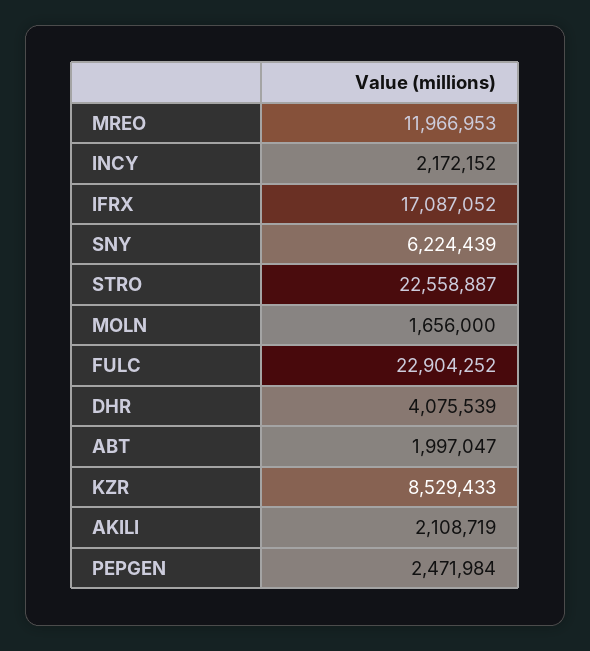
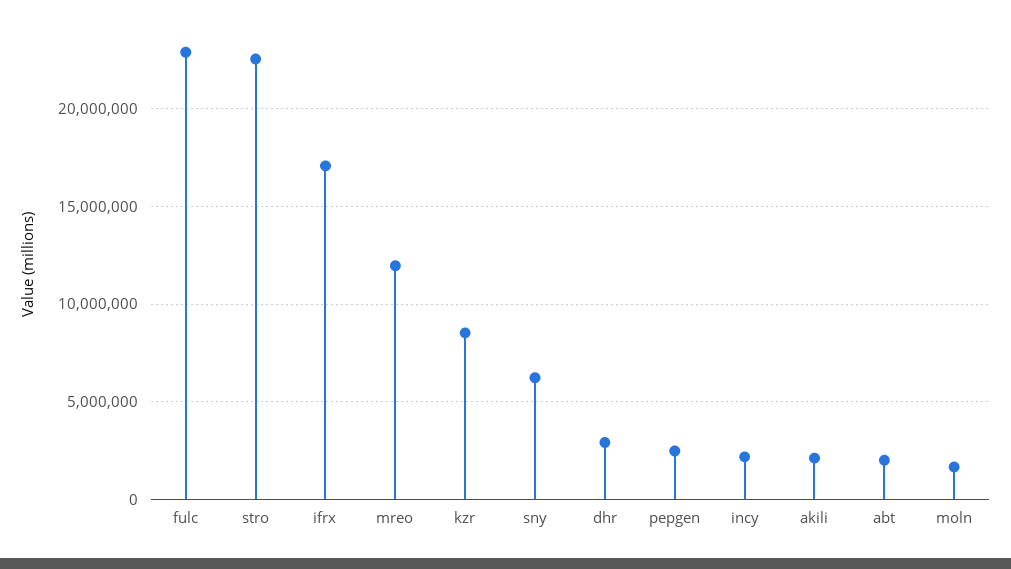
  {
    "MREO": 11966953,
    "INCY": 2172152,
    "IFRX": 17087052,
    "SNY": 6224439,
    "STRO": 22558887,
    "MOLN": 1656000,
    "FULC": 22904252,
-   "DHR": 4075539,
+   "DHR": 3000000,
    "ABT": 1997047,
    "KZR": 8529433,
    "AKILI": 2108719,
    "PEPGEN": 2471984
  }

